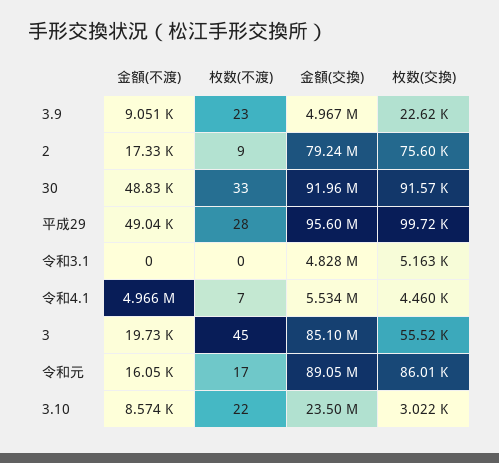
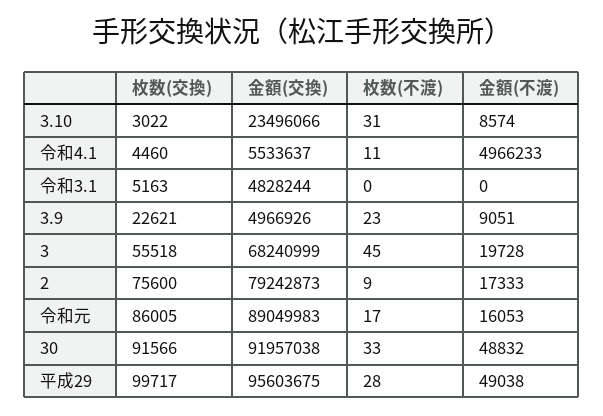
  {
    "金額(不渡)": {
      "3.9": 9051,
      "2": 17333,
      "30": 48832,
      "平成29": 49038,
      "令和3.1": 0,
      "令和4.1": 4966233,
      "3": 19728,
      "令和元": 16053,
      "3.10": 8574
    },
    "枚数(不渡)": {
      "3.9": 23,
      "2": 9,
      "30": 33,
      "平成29": 28,
      "令和3.1": 0,
-     "令和4.1": 7,
+     "令和4.1": 11,
      "3": 45,
      "令和元": 17,
-     "3.10": 22
+     "3.10": 31
    },
    "金額(交換)": {
      "3.9": 4966926,
      "2": 79242873,
      "30": 91957038,
      "平成29": 95603675,
      "令和3.1": 4828244,
      "令和4.1": 5533637,
-     "3": 85100000,
+     "3": 68240999,
      "令和元": 89049983,
      "3.10": 23496066
    },
    "枚数(交換)": {
      "3.9": 22621,
      "2": 75600,
      "30": 91566,
      "平成29": 99717,
      "令和3.1": 5163,
      "令和4.1": 4460,
      "3": 55518,
      "令和元": 86005,
      "3.10": 3022
    }
  }

